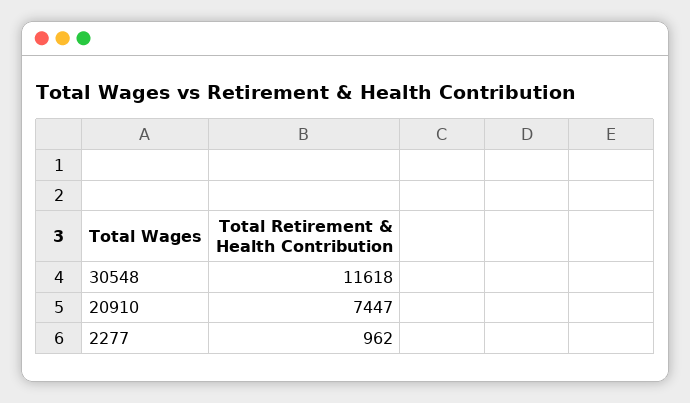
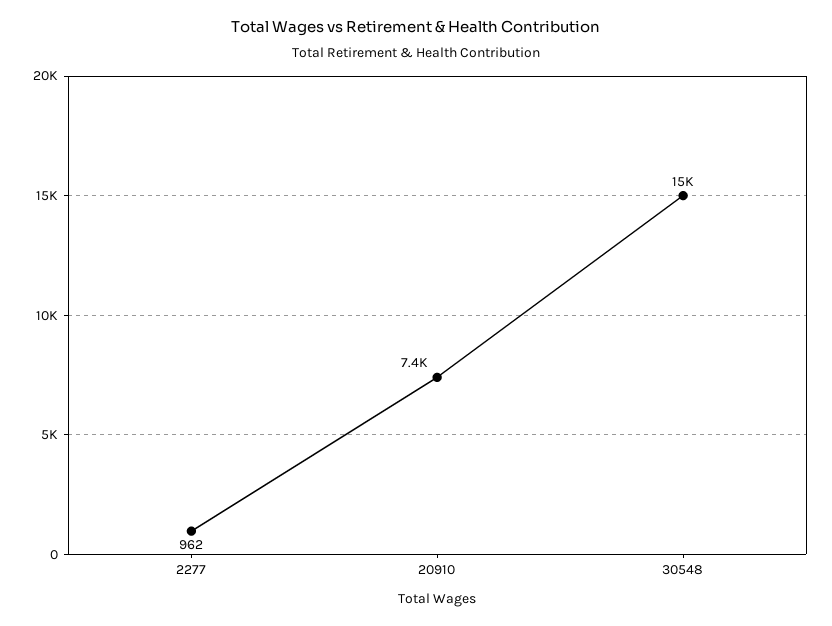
  {
-   "30548": 11618,
+   "30548": 15000,
    "20910": 7447,
    "2277": 962
  }

